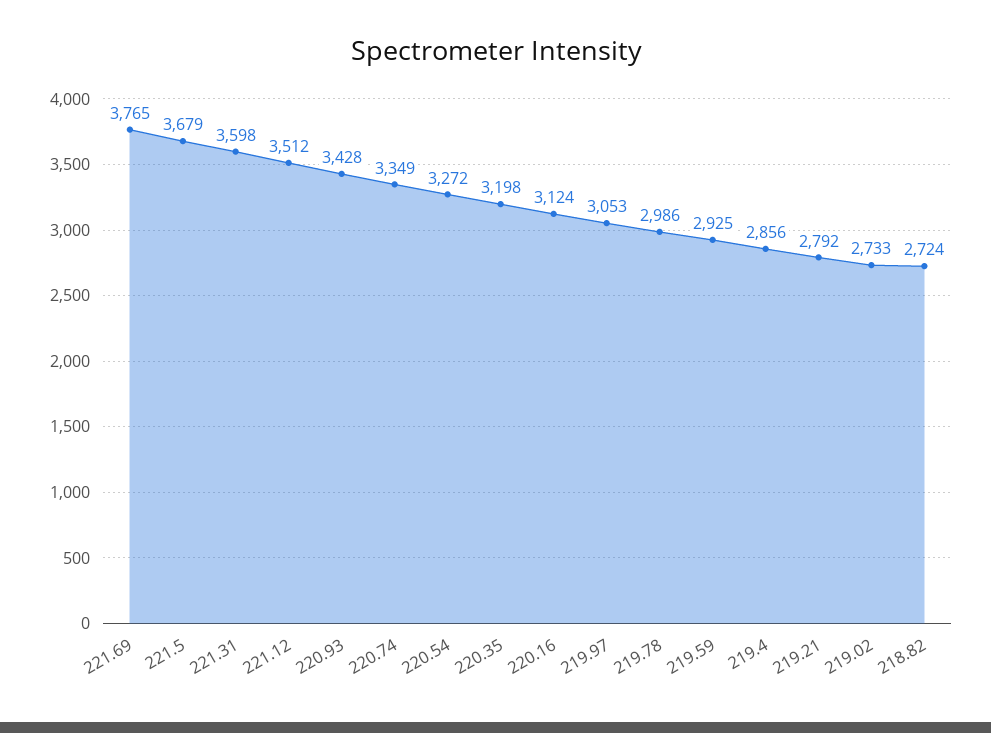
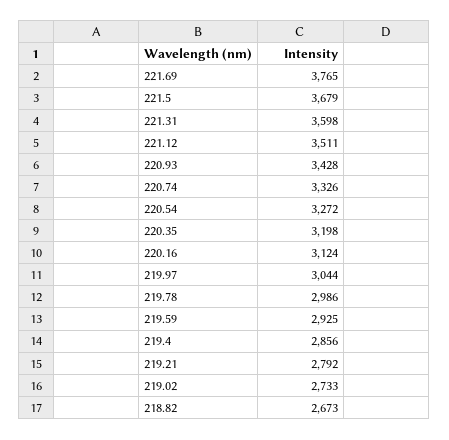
  {
    "221.69": 3765,
    "221.5": 3679,
    "221.31": 3598,
-   "221.12": 3512,
+   "221.12": 3511,
    "220.93": 3428,
-   "220.74": 3349,
+   "220.74": 3326,
    "220.54": 3272,
    "220.35": 3198,
    "220.16": 3124,
-   "219.97": 3053,
+   "219.97": 3044,
    "219.78": 2986,
    "219.59": 2925,
    "219.4": 2856,
    "219.21": 2792,
    "219.02": 2733,
-   "218.82": 2724
+   "218.82": 2673
  }

